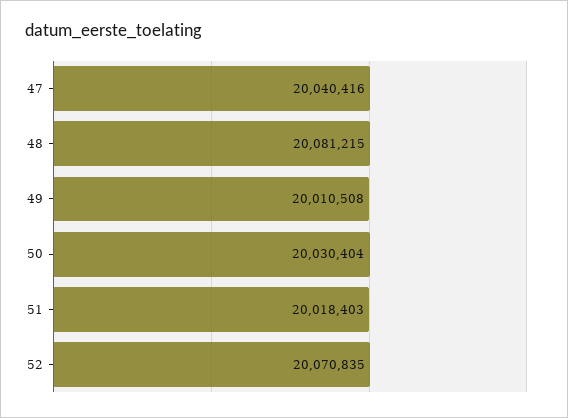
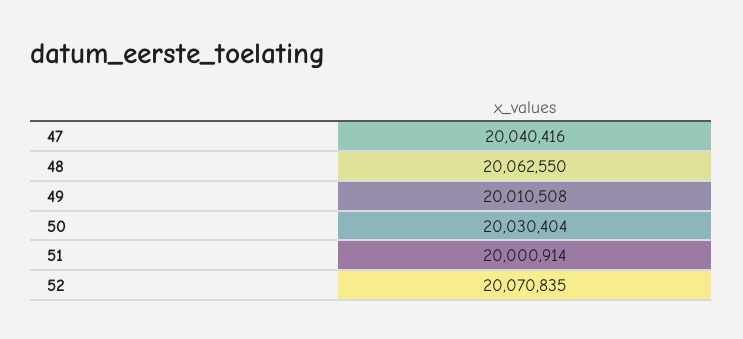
  {
    "47": 20040416,
-   "48": 20081215,
+   "48": 20062550,
    "49": 20010508,
    "50": 20030404,
-   "51": 20018403,
+   "51": 20000914,
    "52": 20070835
  }

